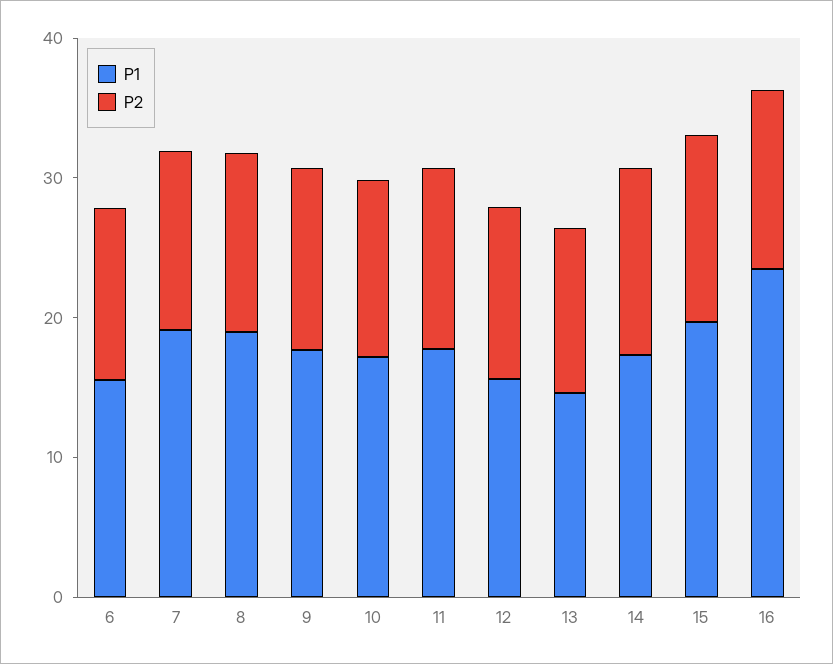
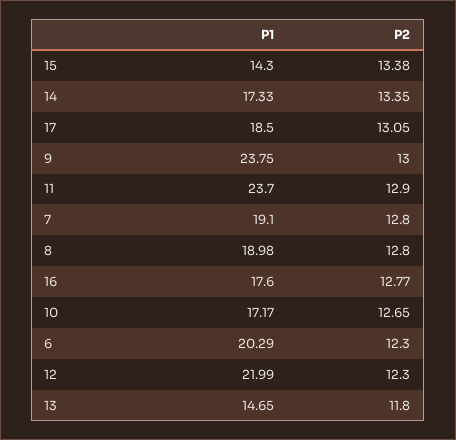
  {
    "P1": {
-     "6": 16,
+     "6": 20.29,
      "7": 19.1,
      "8": 18.98,
-     "9": 18,
+     "9": 23.75,
      "10": 17.17,
-     "11": 18,
+     "11": 23.7,
-     "12": 16,
+     "12": 21.99,
      "13": 14.65,
      "14": 17.33,
-     "15": 20,
+     "15": 14.3,
-     "16": 24
+     "16": 17.6,
+     "17": 18.5
    },
    "P2": {
      "6": 12.3,
      "7": 12.8,
      "8": 12.8,
      "9": 13,
      "10": 12.65,
      "11": 12.9,
      "12": 12.3,
      "13": 11.8,
      "14": 13.35,
      "15": 13.38,
-     "16": 12.77
+     "16": 12.77,
+     "17": 13.05
    }
  }

